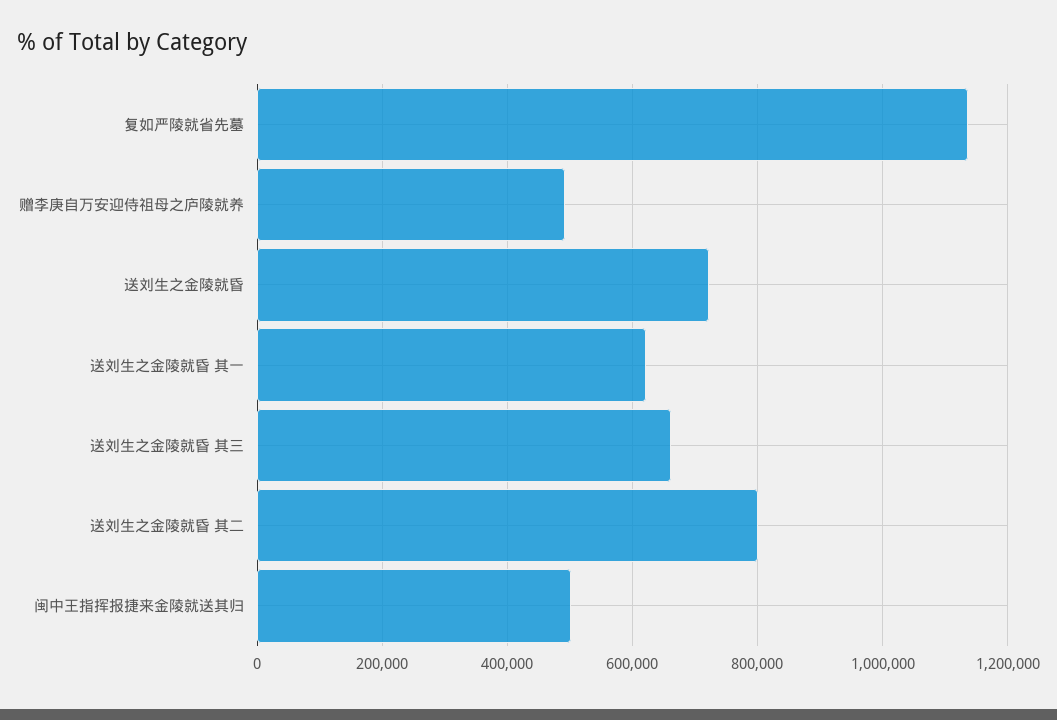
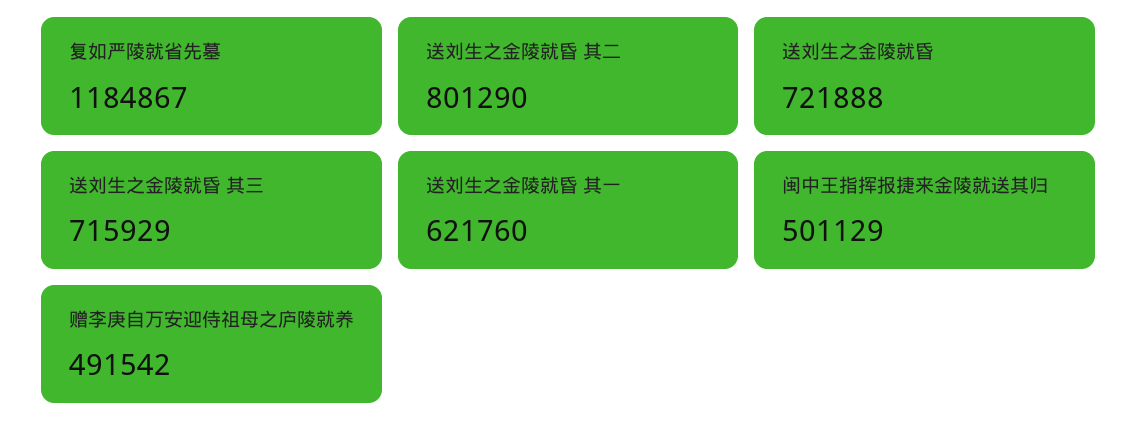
  {
-   "复如严陵就省先墓": 1140000,
+   "复如严陵就省先墓": 1184867,
    "赠李庚自万安迎侍祖母之庐陵就养": 491542,
    "送刘生之金陵就昏": 721888,
    "送刘生之金陵就昏 其一": 621760,
-   "送刘生之金陵就昏 其三": 660000,
+   "送刘生之金陵就昏 其三": 715929,
    "送刘生之金陵就昏 其二": 801290,
    "闽中王指挥报捷来金陵就送其归": 501129
  }

